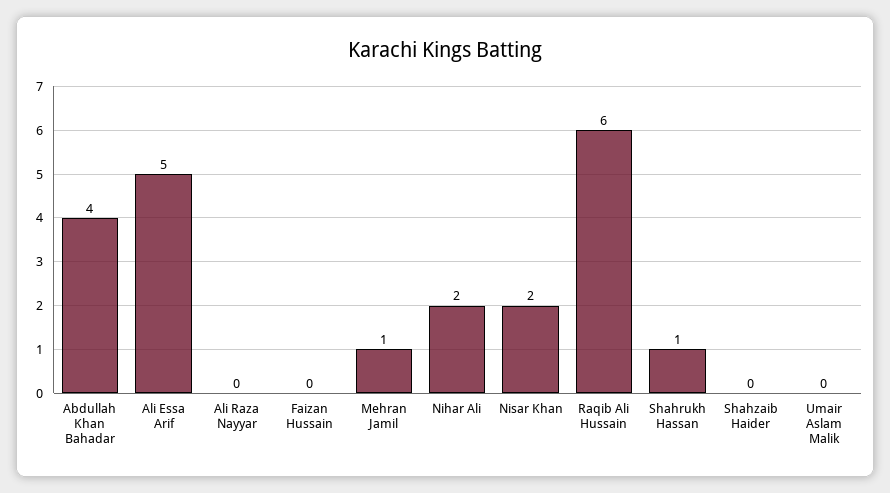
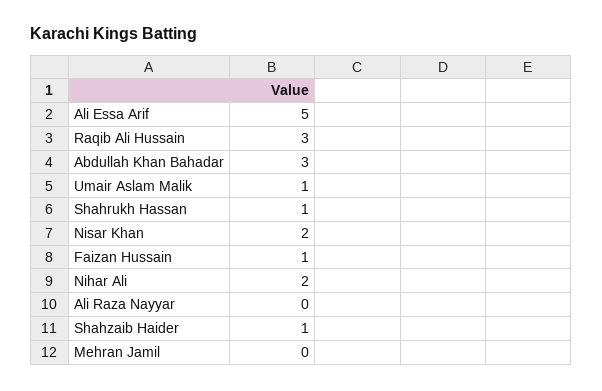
  {
-   "Abdullah Khan Bahadar": 4,
+   "Abdullah Khan Bahadar": 3,
    "Ali Essa Arif": 5,
    "Ali Raza Nayyar": 0,
-   "Faizan Hussain": 0,
+   "Faizan Hussain": 1,
-   "Mehran Jamil": 1,
+   "Mehran Jamil": 0,
    "Nihar Ali": 2,
    "Nisar Khan": 2,
-   "Raqib Ali Hussain": 6,
+   "Raqib Ali Hussain": 3,
    "Shahrukh Hassan": 1,
-   "Shahzaib Haider": 0,
+   "Shahzaib Haider": 1,
-   "Umair Aslam Malik": 0
+   "Umair Aslam Malik": 1
  }

